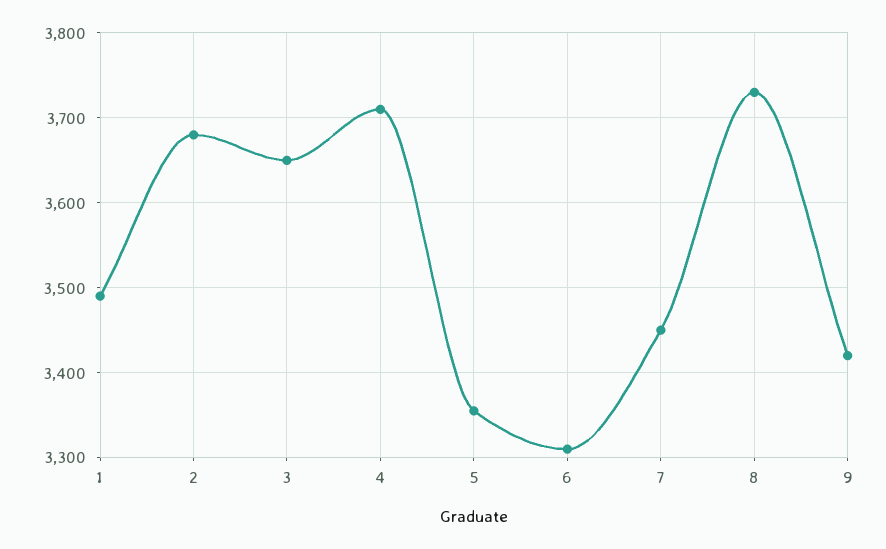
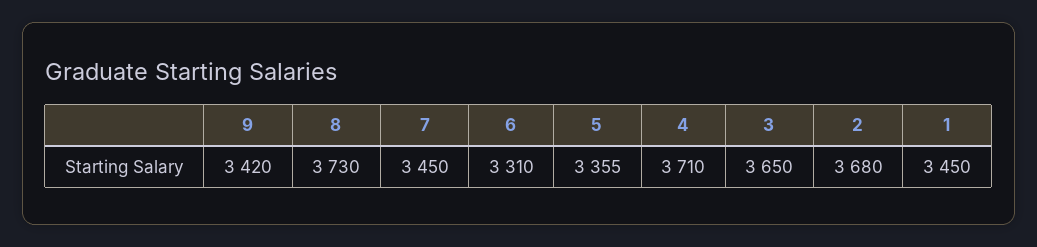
  {
-   "1": 3490,
+   "1": 3450,
    "2": 3680,
    "3": 3650,
    "4": 3710,
    "5": 3355,
    "6": 3310,
    "7": 3450,
    "8": 3730,
    "9": 3420
  }

